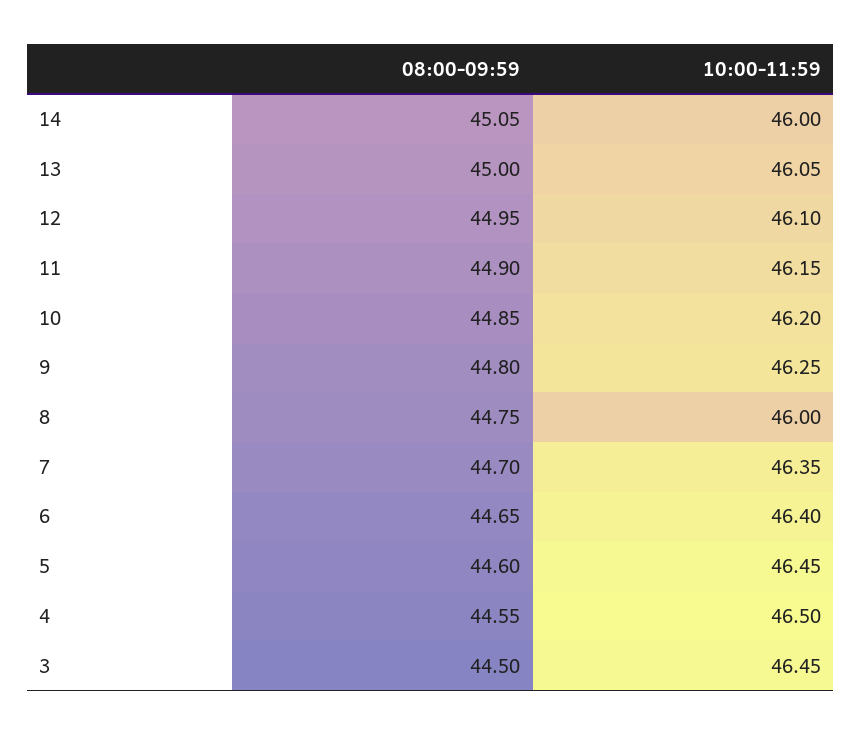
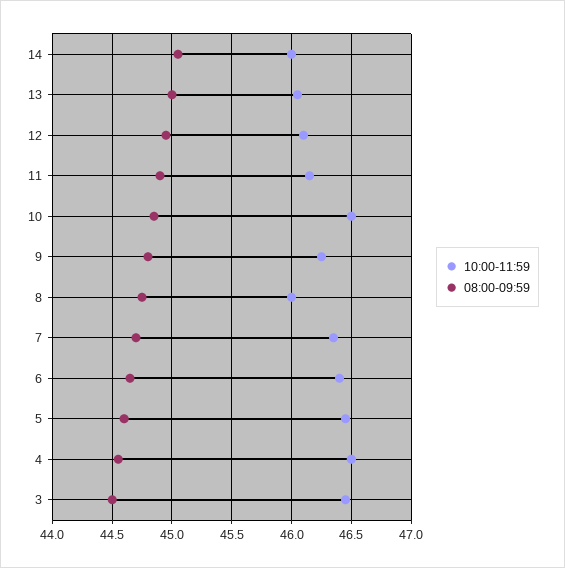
  {
    "08:00-09:59": {
      "14": 45.05,
      "13": 45,
      "12": 44.95,
      "11": 44.9,
      "10": 44.85,
      "9": 44.8,
      "8": 44.75,
      "7": 44.7,
      "6": 44.65,
      "5": 44.6,
      "4": 44.55,
      "3": 44.5
    },
    "10:00-11:59": {
      "14": 46,
      "13": 46.05,
      "12": 46.1,
      "11": 46.15,
-     "10": 46.2,
+     "10": 46.5,
      "9": 46.25,
      "8": 46,
      "7": 46.35,
      "6": 46.4,
      "5": 46.45,
      "4": 46.5,
      "3": 46.45
    }
  }

